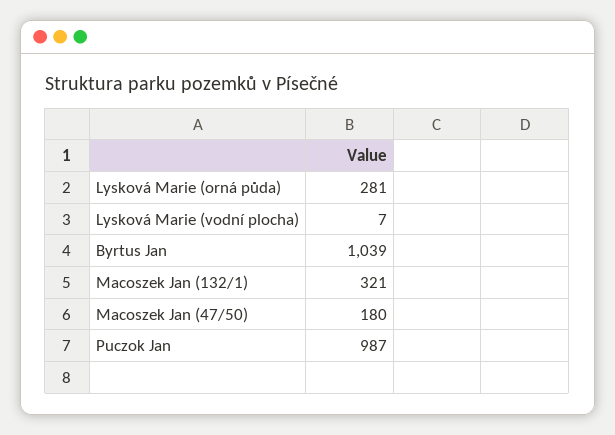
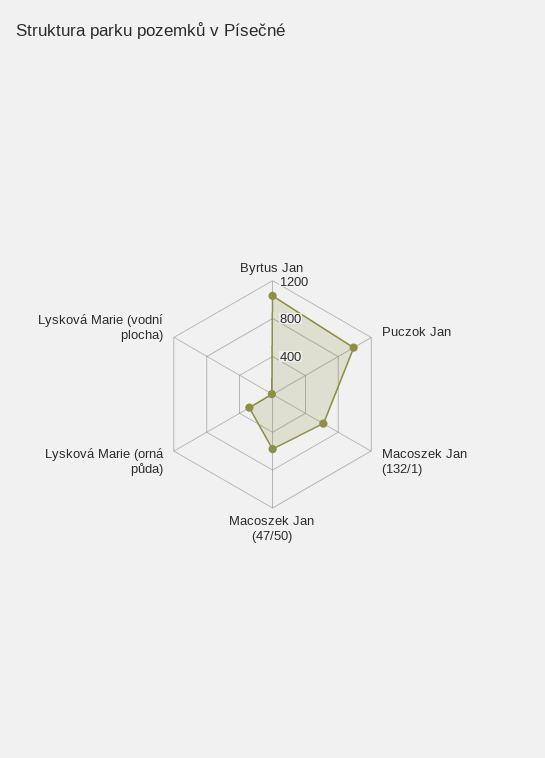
  {
    "Lysková Marie (orná půda)": 281,
    "Lysková Marie (vodní plocha)": 7,
    "Byrtus Jan": 1039,
-   "Macoszek Jan (132/1)": 321,
+   "Macoszek Jan (132/1)": 600,
-   "Macoszek Jan (47/50)": 180,
+   "Macoszek Jan (47/50)": 600,
    "Puczok Jan": 987
  }

